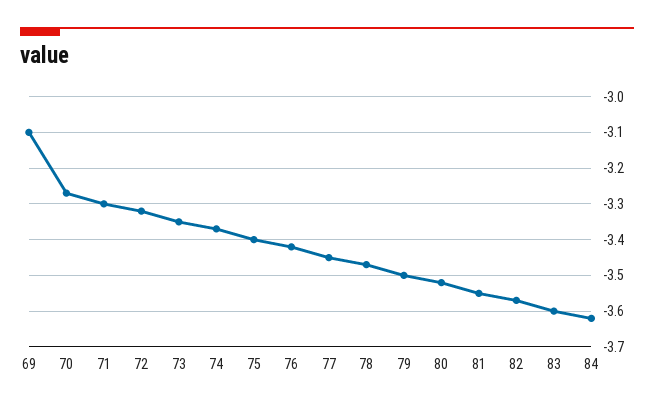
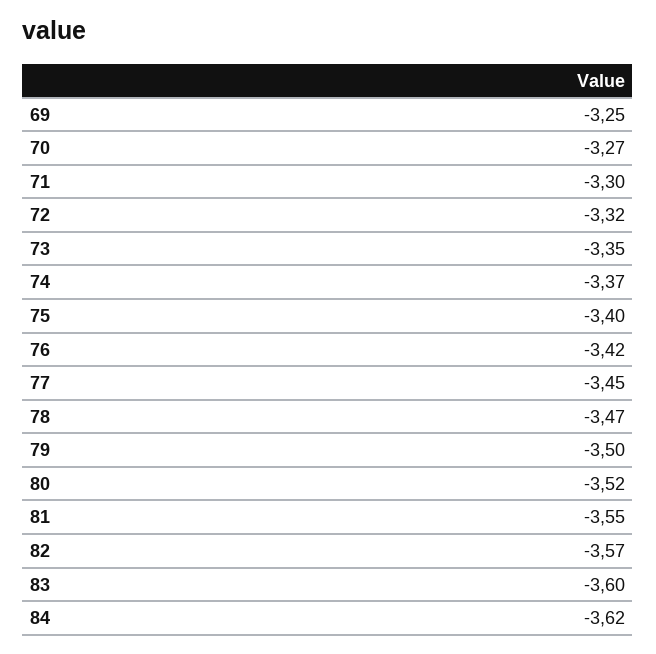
  {
-   "69": -3.1,
+   "69": -3.25,
    "70": -3.27,
    "71": -3.3,
    "72": -3.32,
    "73": -3.35,
    "74": -3.37,
    "75": -3.4,
    "76": -3.42,
    "77": -3.45,
    "78": -3.47,
    "79": -3.5,
    "80": -3.52,
    "81": -3.55,
    "82": -3.57,
    "83": -3.6,
    "84": -3.62
  }

